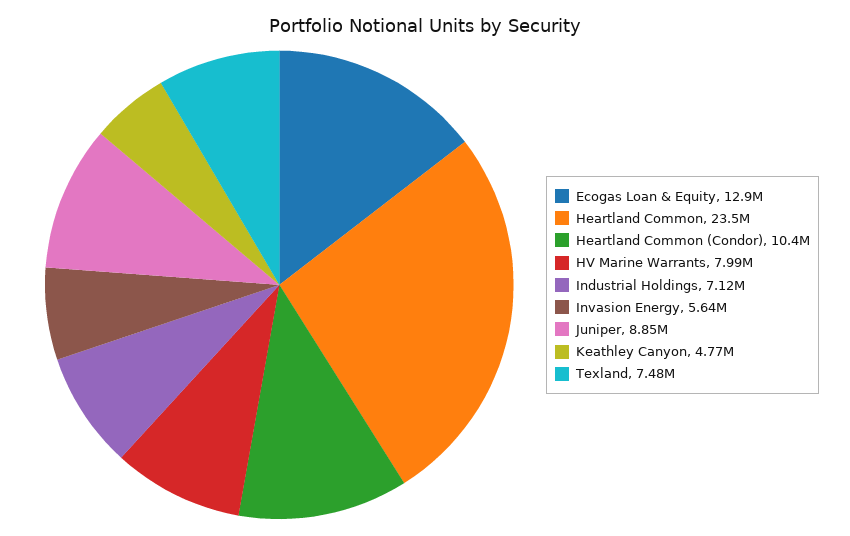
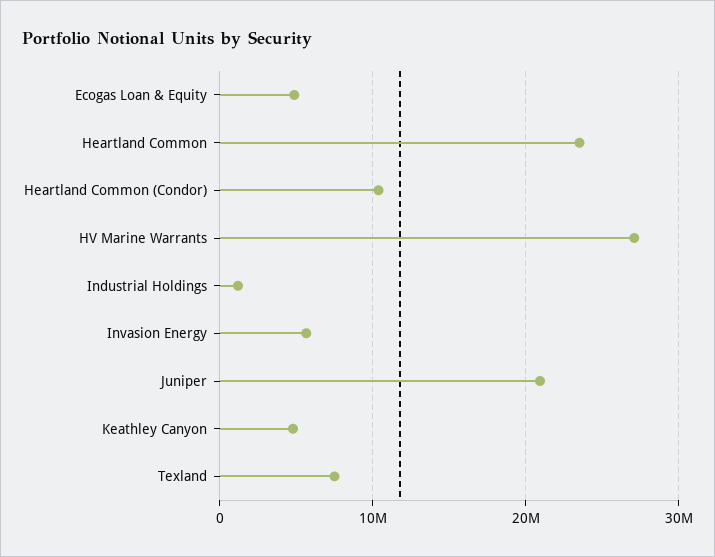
  {
-   "Ecogas Loan & Equity": 12900000,
+   "Ecogas Loan & Equity": 5000000,
    "Heartland Common": 23500000,
    "Heartland Common (Condor)": 10400000,
-   "HV Marine Warrants": 7990000,
+   "HV Marine Warrants": 27000000,
-   "Industrial Holdings": 7120000,
+   "Industrial Holdings": 1000000,
    "Invasion Energy": 5640000,
-   "Juniper": 8850000,
+   "Juniper": 21000000,
    "Keathley Canyon": 4770000,
    "Texland": 7480000
  }

